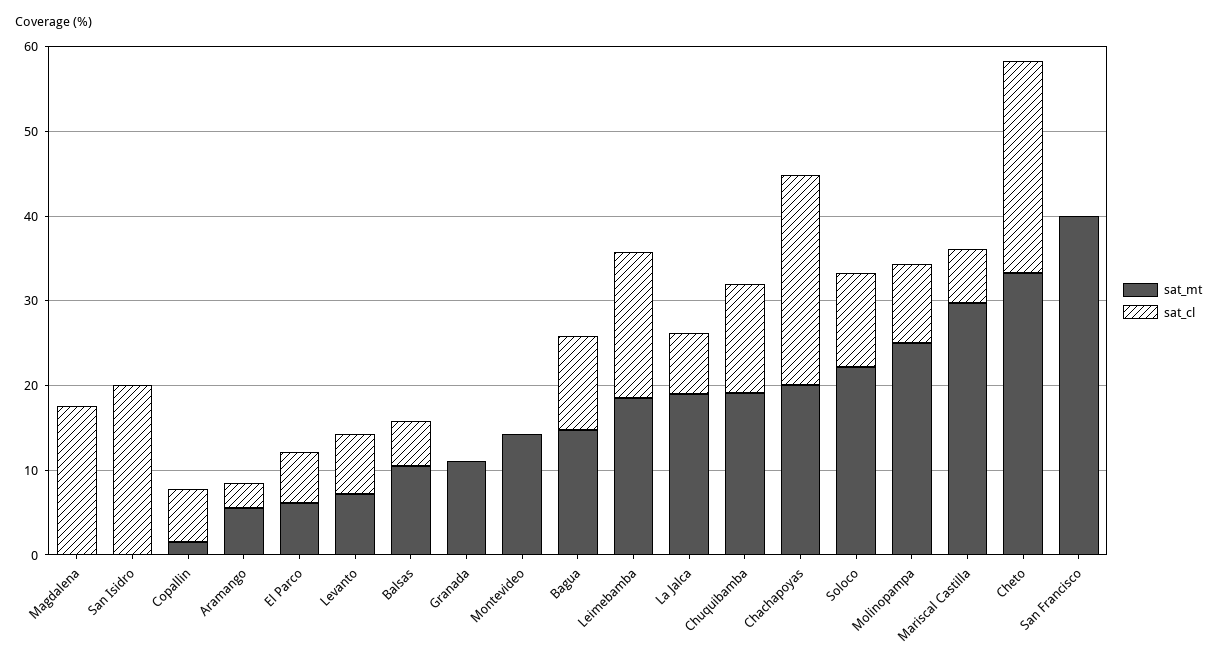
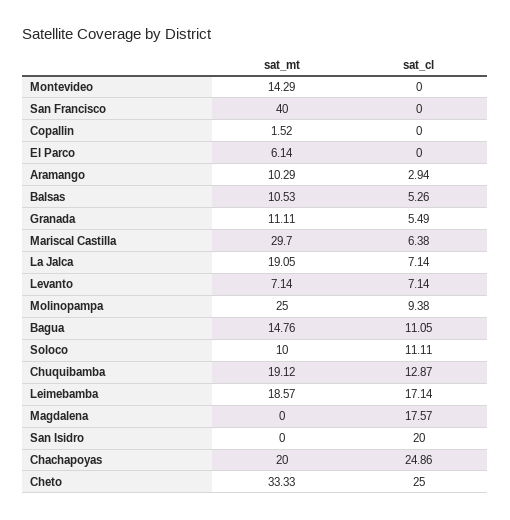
  {
    "sat_mt": {
      "Magdalena": 0,
      "San Isidro": 0,
      "Copallin": 1.52,
-     "Aramango": 6,
+     "Aramango": 10.29,
      "El Parco": 6.14,
      "Levanto": 7.14,
      "Balsas": 10.53,
      "Granada": 11.11,
      "Montevideo": 14.29,
      "Bagua": 14.76,
      "Leimebamba": 18.57,
      "La Jalca": 19.05,
      "Chuquibamba": 19.12,
      "Chachapoyas": 20,
-     "Soloco": 22,
+     "Soloco": 10,
      "Molinopampa": 25,
      "Mariscal Castilla": 29.7,
      "Cheto": 33.33,
      "San Francisco": 40
    },
    "sat_cl": {
      "Magdalena": 17.57,
      "San Isidro": 20,
-     "Copallin": 6,
+     "Copallin": 0,
      "Aramango": 2.94,
-     "El Parco": 6,
+     "El Parco": 0,
      "Levanto": 7.14,
      "Balsas": 5.26,
-     "Granada": 0,
+     "Granada": 5.49,
      "Montevideo": 0,
      "Bagua": 11.05,
      "Leimebamba": 17.14,
      "La Jalca": 7.14,
      "Chuquibamba": 12.87,
      "Chachapoyas": 24.86,
      "Soloco": 11.11,
      "Molinopampa": 9.38,
      "Mariscal Castilla": 6.38,
      "Cheto": 25,
      "San Francisco": 0
    }
  }

